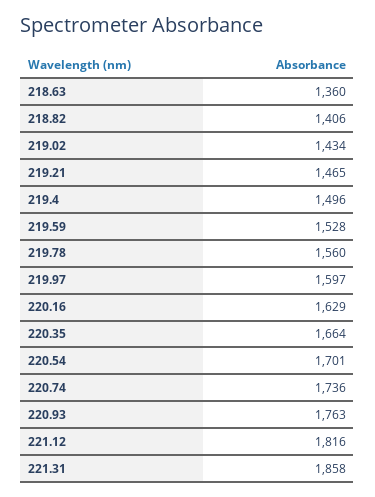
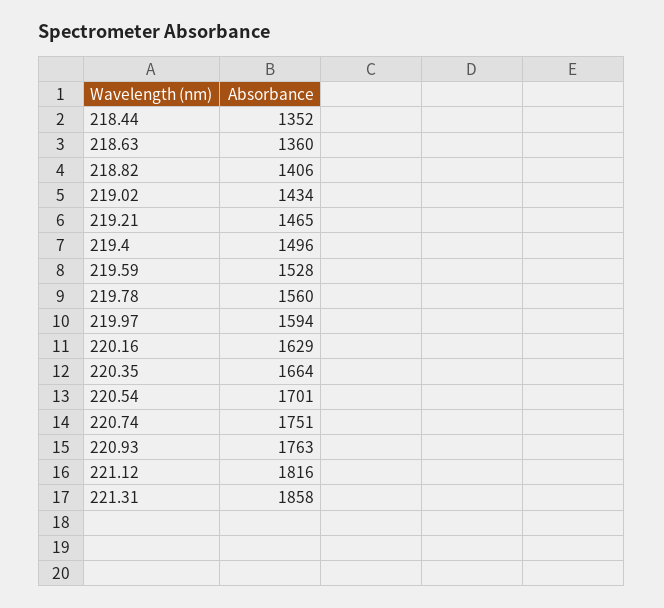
  {
    "218.63": 1360,
    "218.82": 1406,
    "219.02": 1434,
    "219.21": 1465,
    "219.4": 1496,
    "219.59": 1528,
    "219.78": 1560,
-   "219.97": 1597,
+   "219.97": 1594,
    "220.16": 1629,
    "220.35": 1664,
    "220.54": 1701,
-   "220.74": 1736,
+   "220.74": 1751,
    "220.93": 1763,
    "221.12": 1816,
-   "221.31": 1858
+   "221.31": 1858,
+   "218.44": 1352
  }

